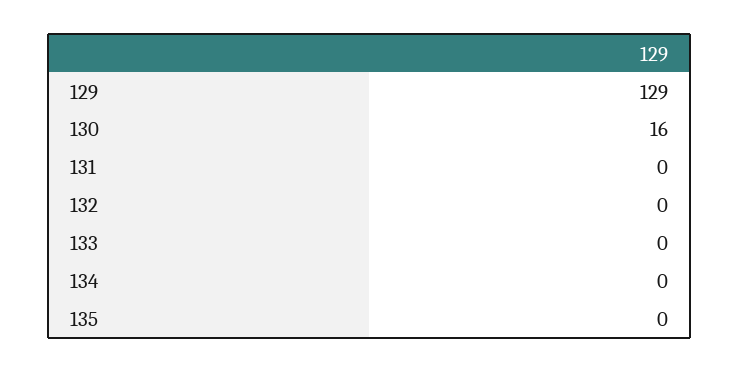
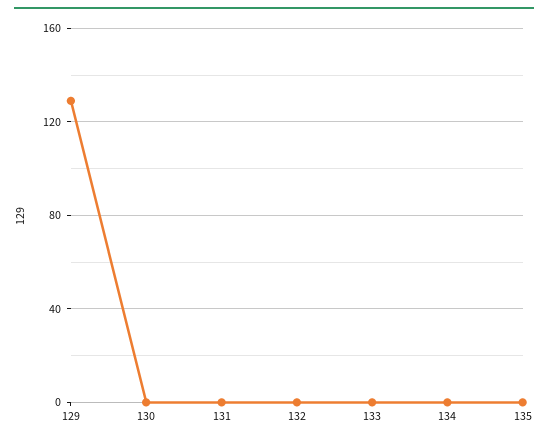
  {
    "129": 129,
-   "130": 16,
+   "130": 0,
    "131": 0,
    "132": 0,
    "133": 0,
    "134": 0,
    "135": 0
  }

